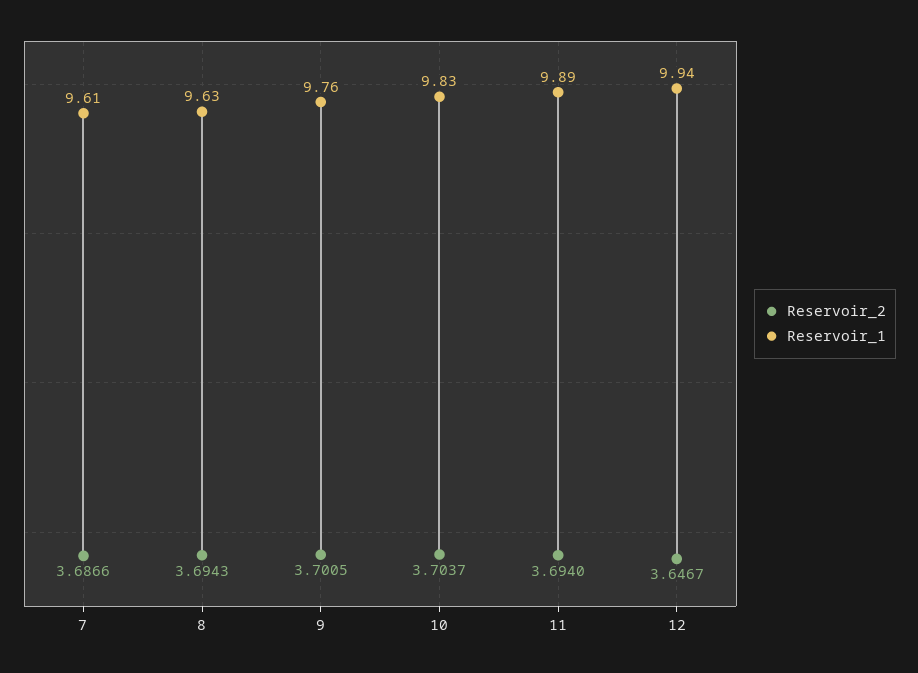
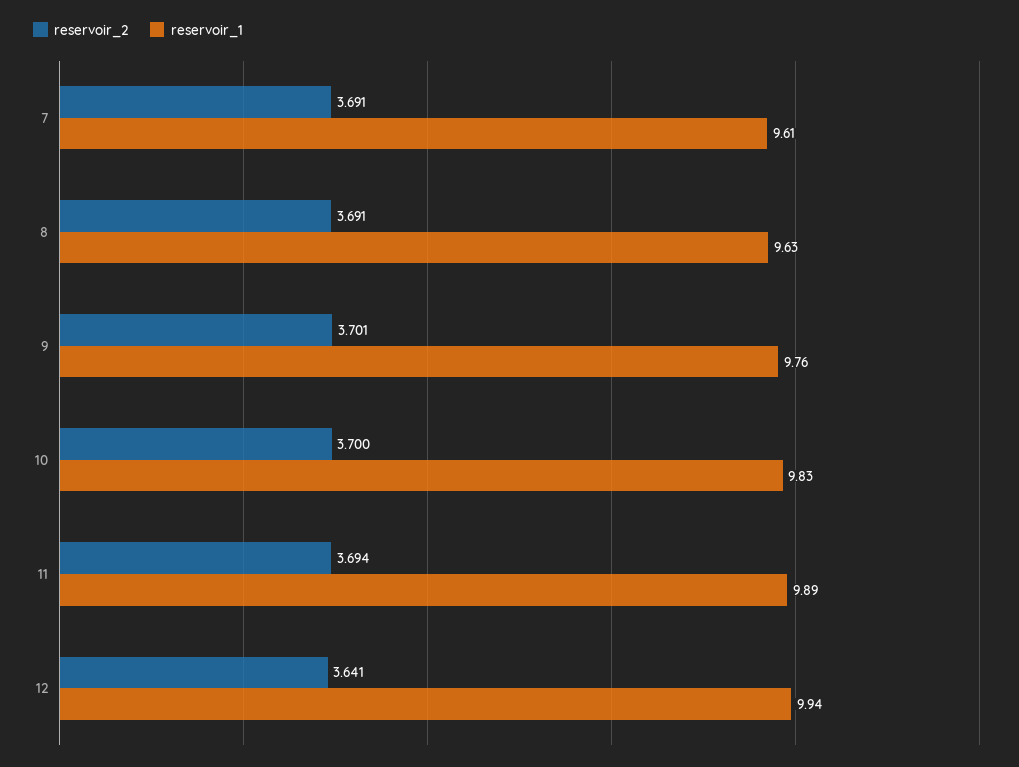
  {
    "Reservoir_2": {
-     "7": 3.6866,
+     "7": 3.691,
-     "8": 3.6943,
+     "8": 3.691,
      "9": 3.7005,
-     "10": 3.7037,
+     "10": 3.7,
      "11": 3.694,
-     "12": 3.6467
+     "12": 3.641
    },
    "Reservoir_1": {
      "7": 9.61,
      "8": 9.63,
      "9": 9.76,
      "10": 9.83,
      "11": 9.89,
      "12": 9.94
    }
  }

